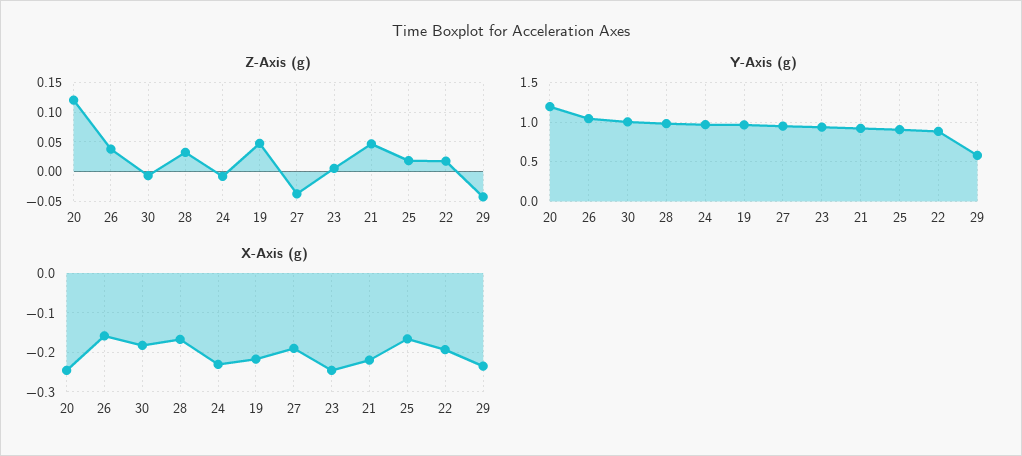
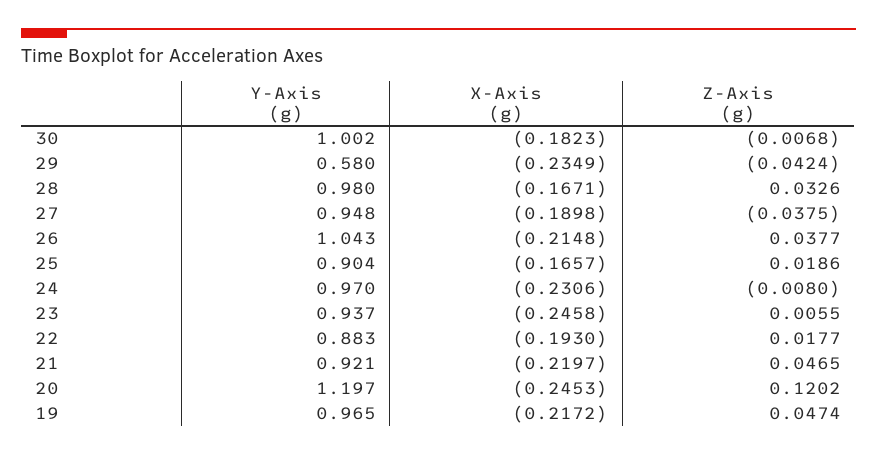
  {
    "Z-Axis (g)": {
      "20": 0.1202,
      "26": 0.0377,
      "30": -0.0068,
      "28": 0.0326,
      "24": -0.008,
      "19": 0.0474,
      "27": -0.0375,
      "23": 0.0055,
      "21": 0.0465,
      "25": 0.0186,
      "22": 0.0177,
      "29": -0.0424
    },
    "Y-Axis (g)": {
      "20": 1.197,
      "26": 1.043,
      "30": 1.002,
      "28": 0.98,
      "24": 0.97,
      "19": 0.965,
      "27": 0.948,
      "23": 0.937,
      "21": 0.921,
      "25": 0.904,
      "22": 0.883,
      "29": 0.58
    },
    "X-Axis (g)": {
      "20": -0.2453,
-     "26": -0.16,
+     "26": -0.2148,
      "30": -0.1823,
      "28": -0.1671,
      "24": -0.2306,
      "19": -0.2172,
      "27": -0.1898,
      "23": -0.2458,
      "21": -0.2197,
      "25": -0.1657,
      "22": -0.193,
      "29": -0.2349
    }
  }

